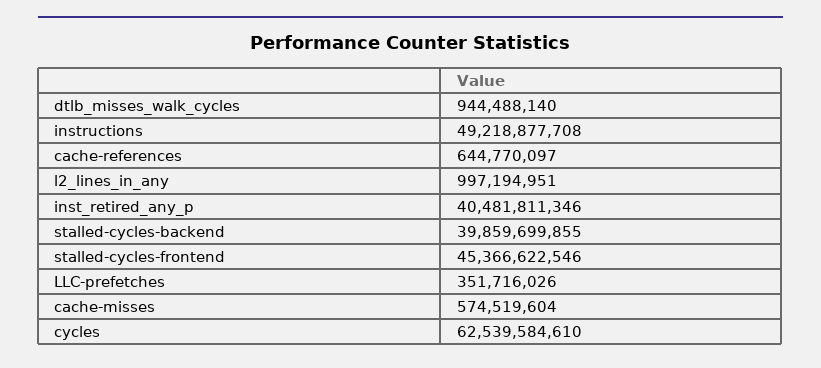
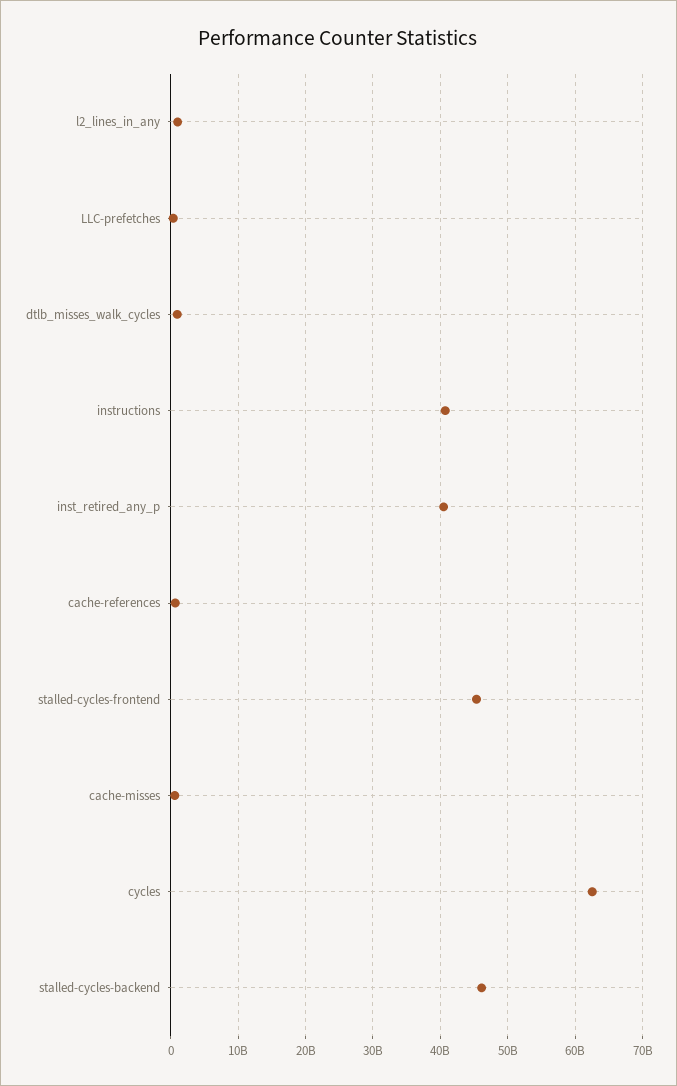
  {
    "dtlb_misses_walk_cycles": 944488140,
-   "instructions": 49218877708,
+   "instructions": 41000000000,
    "cache-references": 644770097,
    "l2_lines_in_any": 997194951,
    "inst_retired_any_p": 40481811346,
-   "stalled-cycles-backend": 39859699855,
+   "stalled-cycles-backend": 46000000000,
    "stalled-cycles-frontend": 45366622546,
    "LLC-prefetches": 351716026,
    "cache-misses": 574519604,
    "cycles": 62539584610
  }

